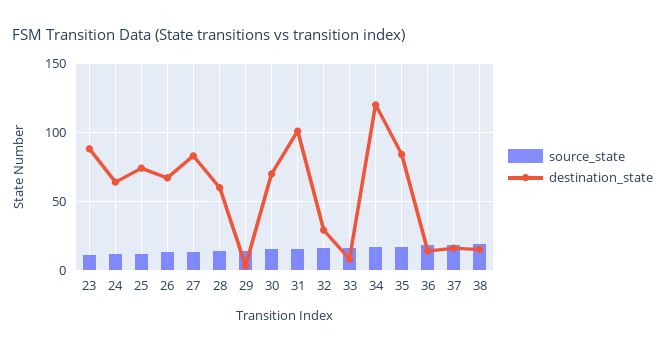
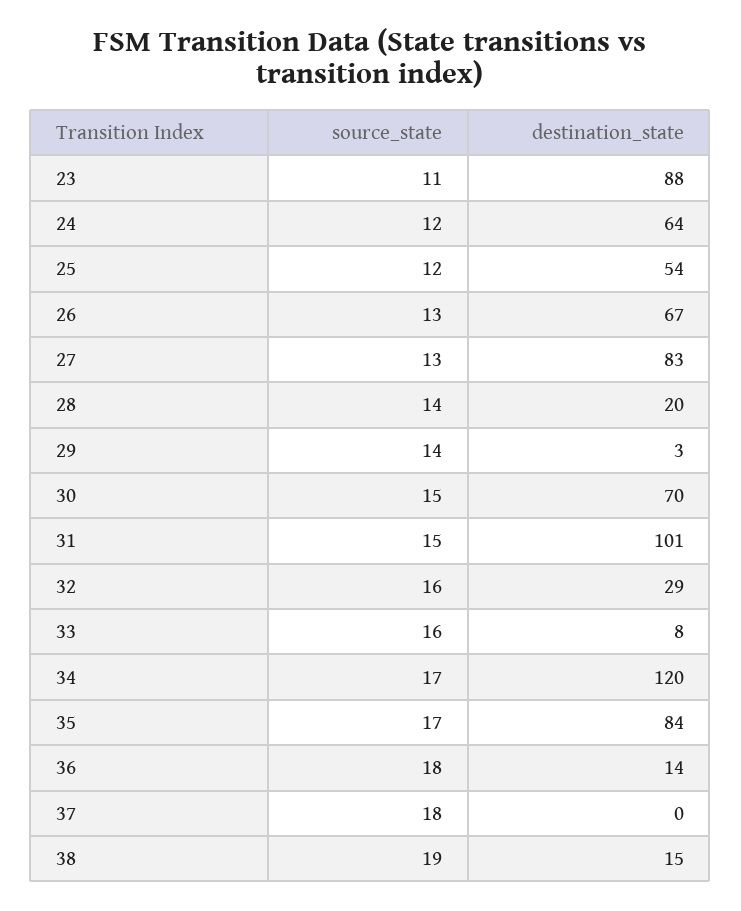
  {
    "source_state": {
      "23": 11,
      "24": 12,
      "25": 12,
      "26": 13,
      "27": 13,
      "28": 14,
      "29": 14,
      "30": 15,
      "31": 15,
      "32": 16,
      "33": 16,
      "34": 17,
      "35": 17,
      "36": 18,
      "37": 18,
      "38": 19
    },
    "destination_state": {
      "23": 88,
      "24": 64,
-     "25": 75,
+     "25": 54,
      "26": 67,
      "27": 83,
-     "28": 60,
+     "28": 20,
      "29": 3,
      "30": 70,
      "31": 101,
      "32": 29,
      "33": 8,
      "34": 120,
      "35": 84,
      "36": 14,
-     "37": 15,
+     "37": 0,
      "38": 15
    }
  }

